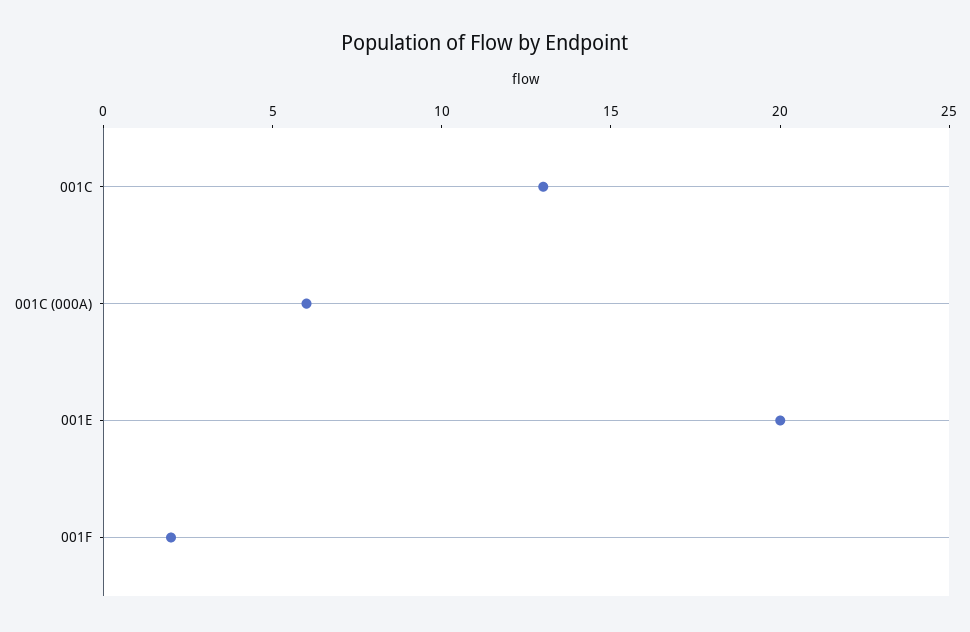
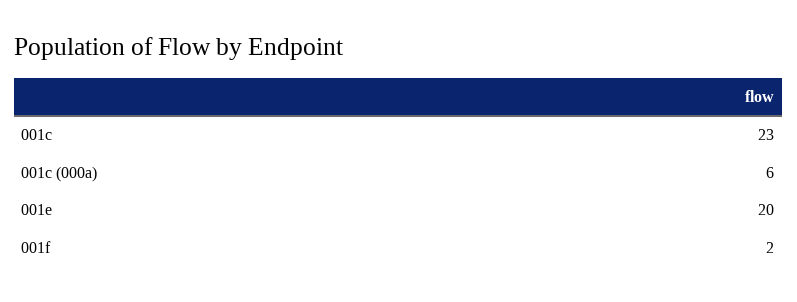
  {
-   "001C": 13,
+   "001C": 23,
    "001C (000A)": 6,
    "001E": 20,
    "001F": 2
  }

